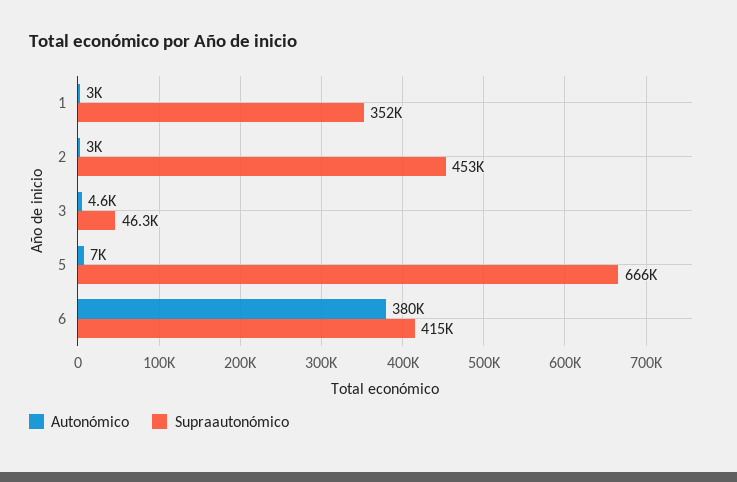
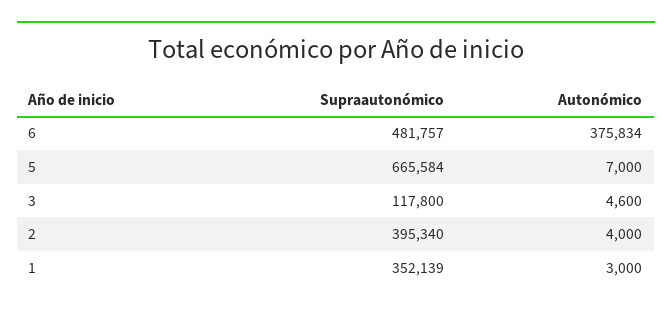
  {
    "Autonómico": {
      "1": 3000,
-     "2": 3000,
+     "2": 4000,
      "3": 4600,
      "5": 7000,
-     "6": 380000
+     "6": 375834
    },
    "Supraautonómico": {
      "1": 352139,
-     "2": 453000,
+     "2": 395340,
-     "3": 46300,
+     "3": 117800,
      "5": 665584,
-     "6": 415000
+     "6": 481757
    }
  }

